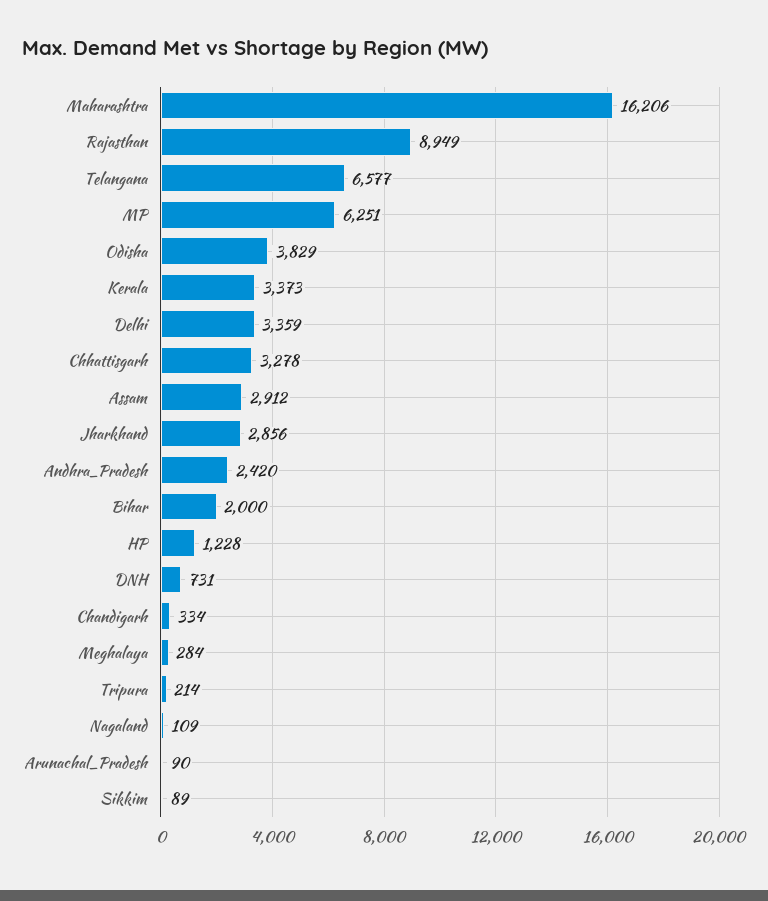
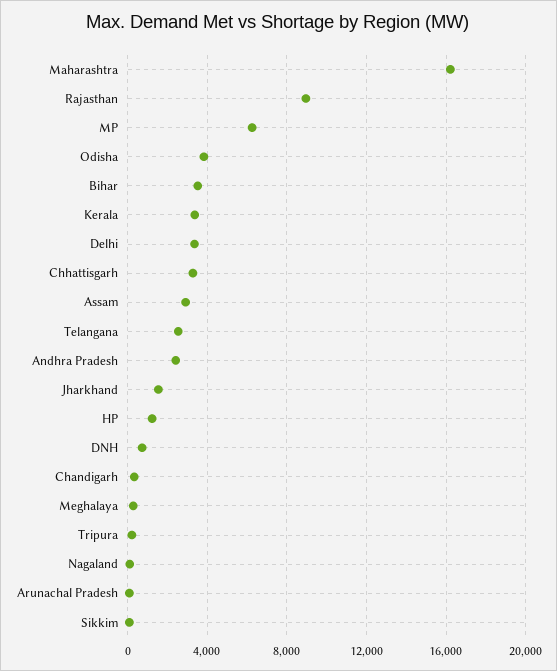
  {
    "Maharashtra": 16206,
    "Rajasthan": 8949,
-   "Telangana": 6577,
+   "Telangana": 2500,
    "MP": 6251,
    "Odisha": 3829,
    "Kerala": 3373,
    "Delhi": 3359,
    "Chhattisgarh": 3278,
    "Assam": 2912,
-   "Jharkhand": 2856,
+   "Jharkhand": 1500,
    "Andhra_Pradesh": 2420,
-   "Bihar": 2000,
+   "Bihar": 3500,
    "HP": 1228,
    "DNH": 731,
    "Chandigarh": 334,
    "Meghalaya": 284,
    "Tripura": 214,
    "Nagaland": 109,
    "Arunachal_Pradesh": 90,
    "Sikkim": 89
  }

